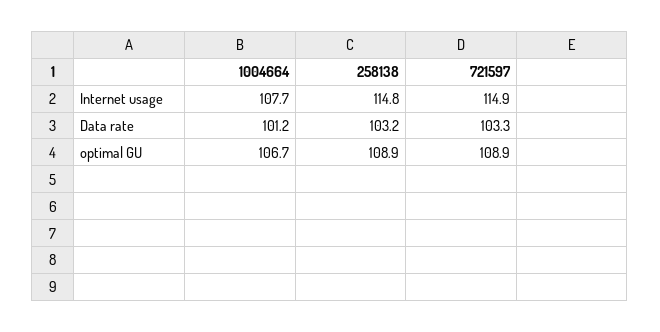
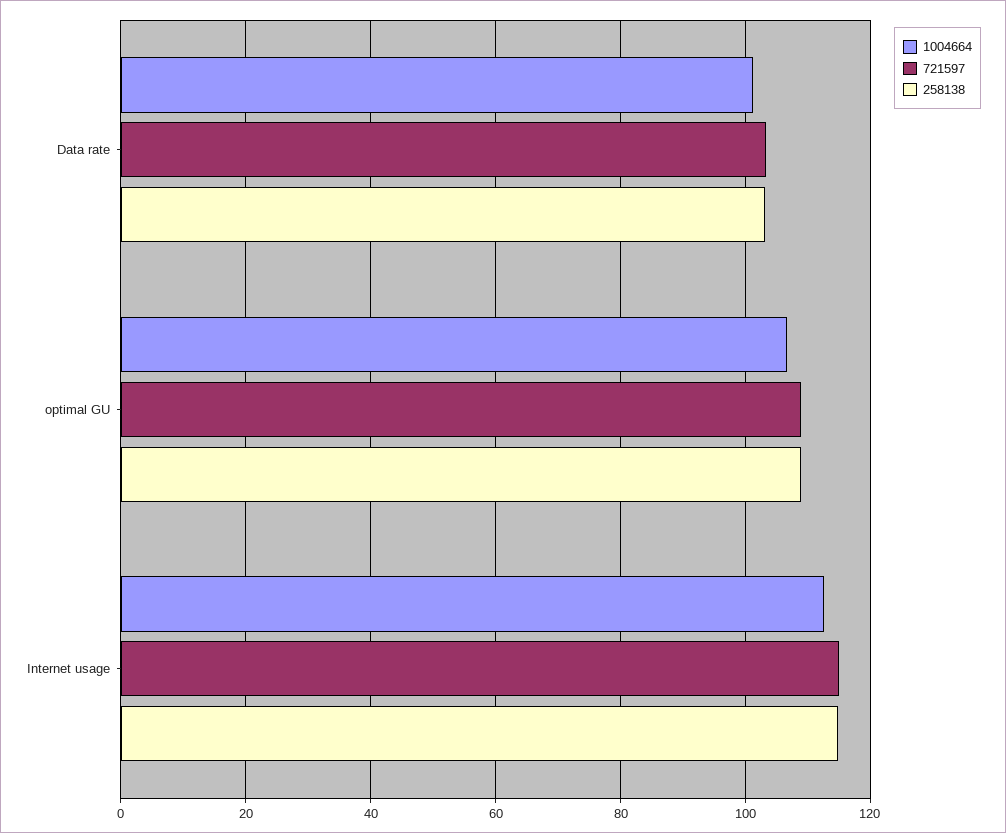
  {
    "1004664": {
-     "Internet usage": 107.7,
+     "Internet usage": 112,
      "Data rate": 101.2,
      "optimal GU": 106.7
    },
    "258138": {
      "Internet usage": 114.8,
      "Data rate": 103.2,
      "optimal GU": 108.9
    },
    "721597": {
      "Internet usage": 114.9,
      "Data rate": 103.3,
      "optimal GU": 108.9
    }
  }

